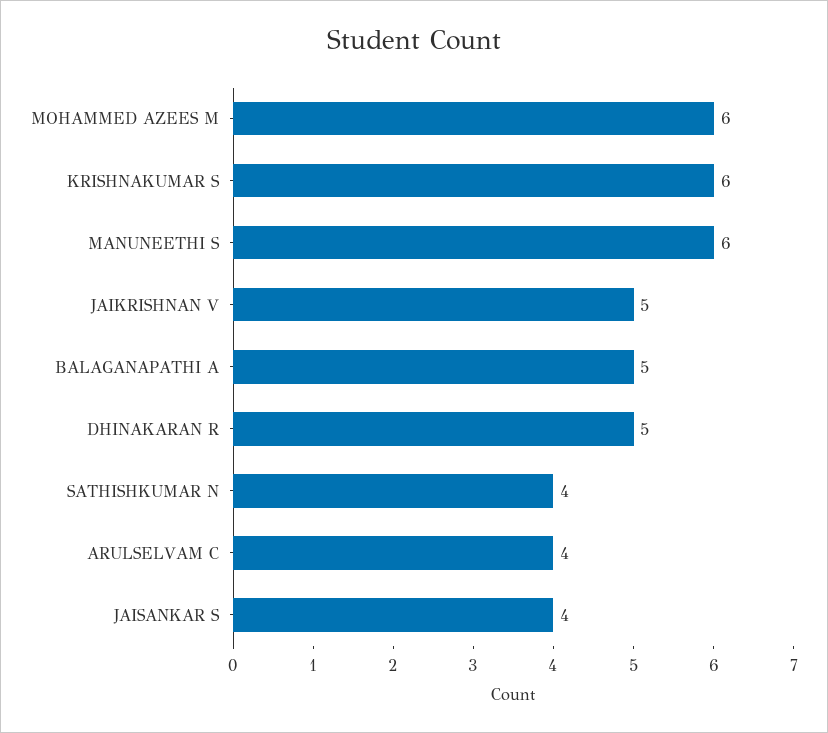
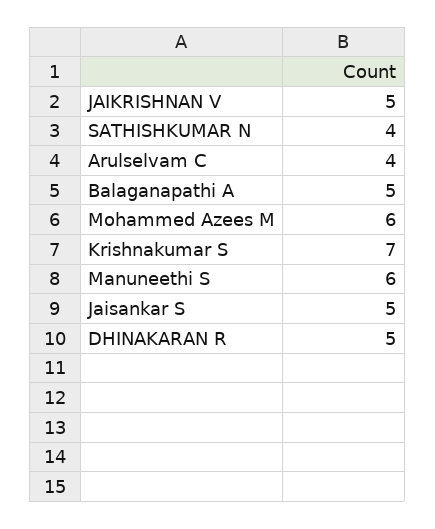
  {
    "MOHAMMED AZEES M": 6,
-   "KRISHNAKUMAR S": 6,
+   "KRISHNAKUMAR S": 7,
    "MANUNEETHI S": 6,
    "JAIKRISHNAN V": 5,
    "BALAGANAPATHI A": 5,
    "DHINAKARAN R": 5,
    "SATHISHKUMAR N": 4,
    "ARULSELVAM C": 4,
-   "JAISANKAR S": 4
+   "JAISANKAR S": 5
  }

